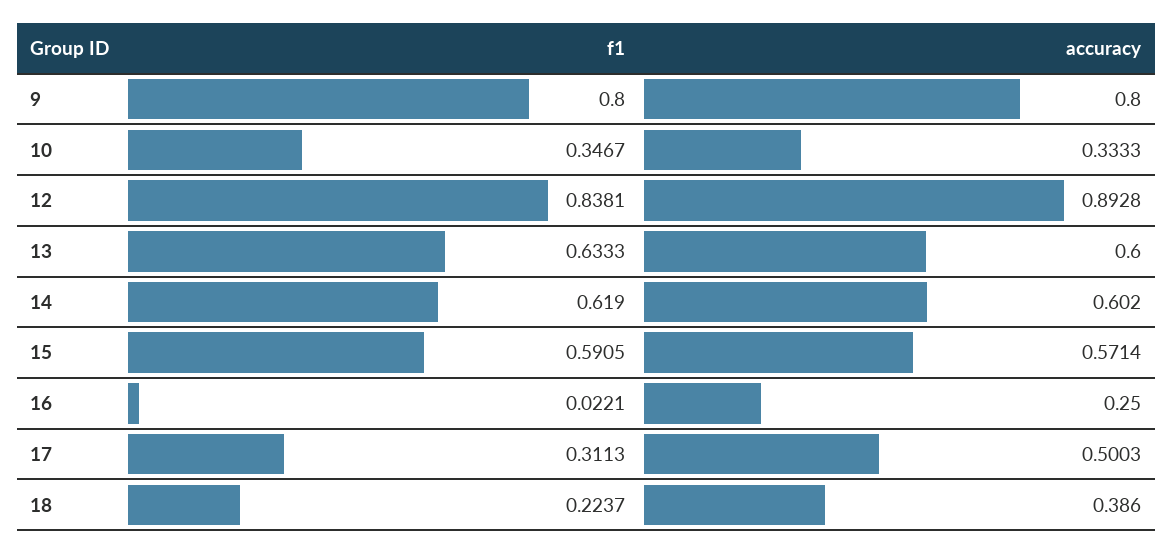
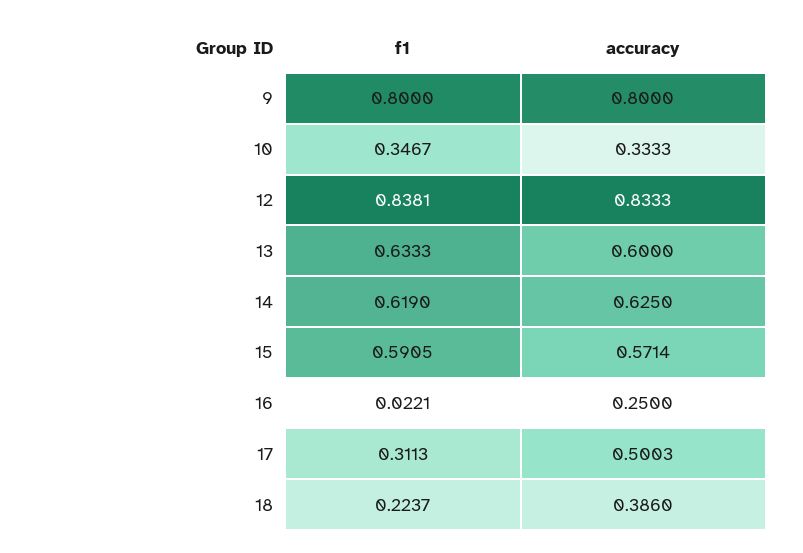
  {
    "f1": {
      "9": 0.8,
      "10": 0.3467,
      "12": 0.8381,
      "13": 0.6333,
      "14": 0.619,
      "15": 0.5905,
      "16": 0.0221,
      "17": 0.3113,
      "18": 0.2237
    },
    "accuracy": {
      "9": 0.8,
      "10": 0.3333,
-     "12": 0.8928,
+     "12": 0.8333,
      "13": 0.6,
-     "14": 0.602,
+     "14": 0.625,
      "15": 0.5714,
      "16": 0.25,
      "17": 0.5003,
      "18": 0.386
    }
  }

